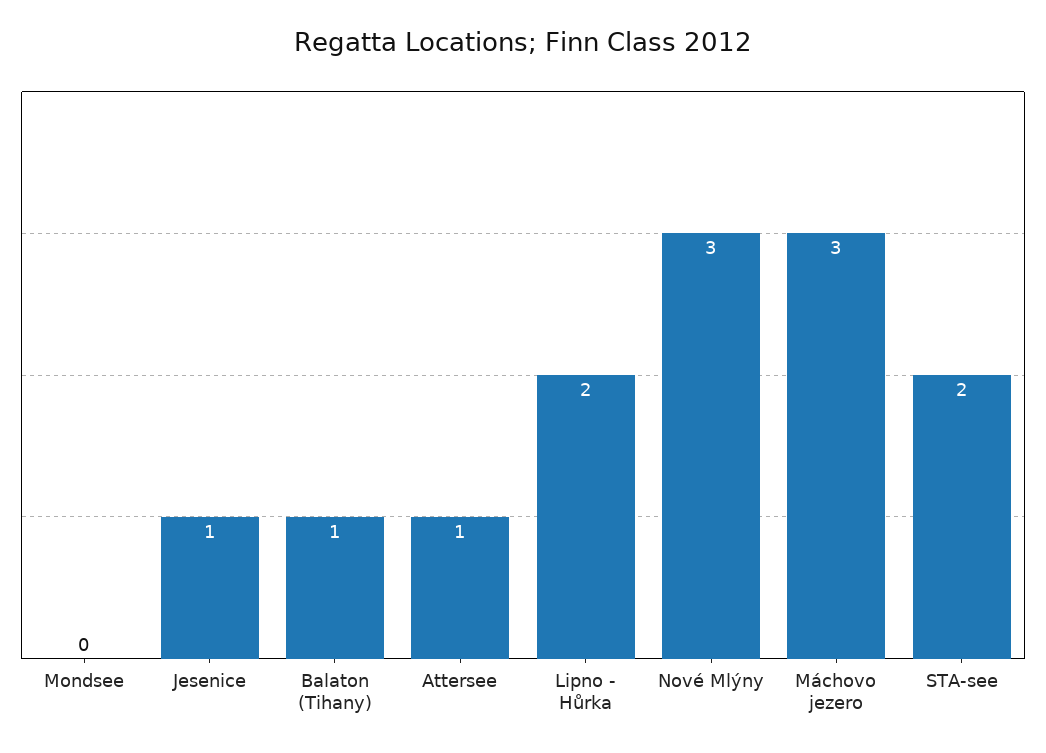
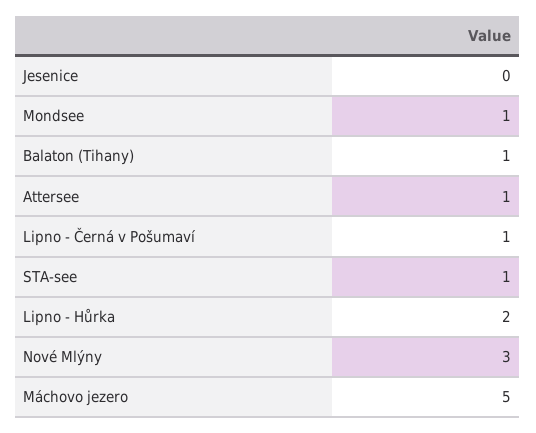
  {
-   "Mondsee": 0,
+   "Mondsee": 1,
-   "Jesenice": 1,
+   "Jesenice": 0,
    "Balaton (Tihany)": 1,
    "Attersee": 1,
    "Lipno - Hůrka": 2,
    "Nové Mlýny": 3,
-   "Máchovo jezero": 3,
+   "Máchovo jezero": 5,
-   "STA-see": 2
+   "STA-see": 1,
+   "Lipno - Černá v Pošumaví": 1
  }

